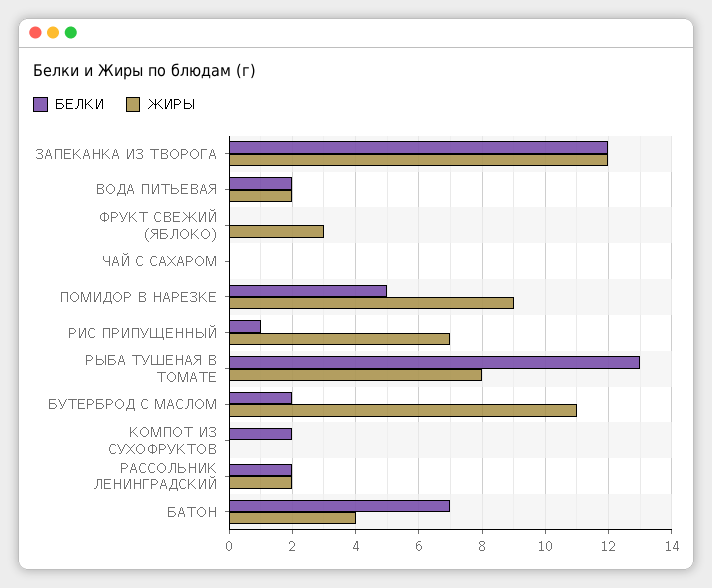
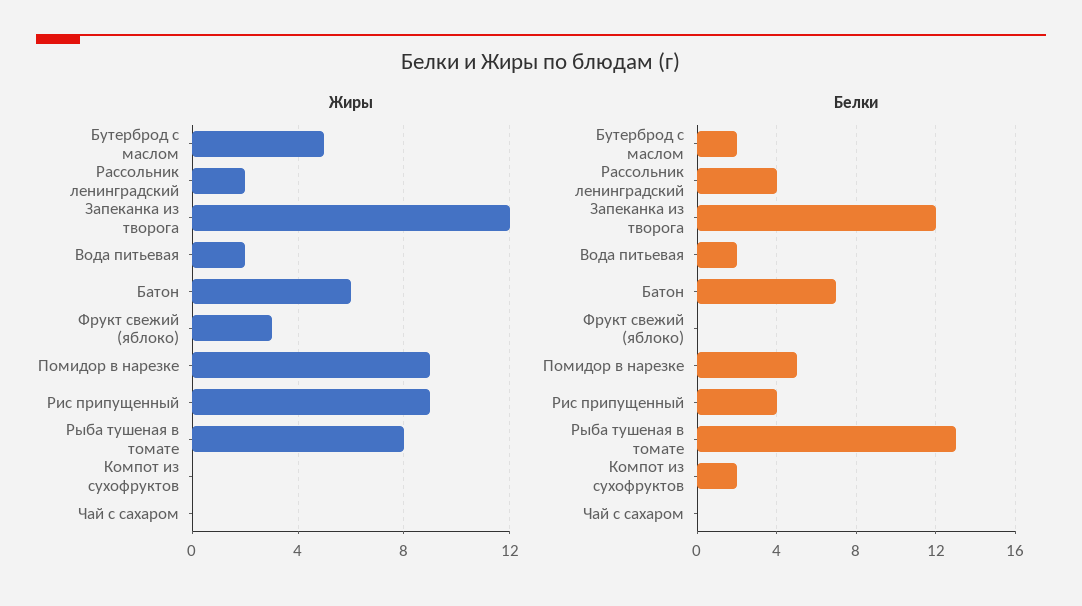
  {
    "БЕЛКИ": {
      "ЗАПЕКАНКА ИЗ ТВОРОГА": 12,
      "ВОДА ПИТЬЕВАЯ": 2,
      "ФРУКТ СВЕЖИЙ (ЯБЛОКО)": 0,
      "ЧАЙ С САХАРОМ": 0,
      "ПОМИДОР В НАРЕЗКЕ": 5,
-     "РИС ПРИПУЩЕННЫЙ": 1,
+     "РИС ПРИПУЩЕННЫЙ": 4,
      "РЫБА ТУШЕНАЯ В ТОМАТЕ": 13,
      "БУТЕРБРОД С МАСЛОМ": 2,
      "КОМПОТ ИЗ СУХОФРУКТОВ": 2,
-     "РАССОЛЬНИК ЛЕНИНГРАДСКИЙ": 2,
+     "РАССОЛЬНИК ЛЕНИНГРАДСКИЙ": 4,
      "БАТОН": 7
    },
    "ЖИРЫ": {
      "ЗАПЕКАНКА ИЗ ТВОРОГА": 12,
      "ВОДА ПИТЬЕВАЯ": 2,
      "ФРУКТ СВЕЖИЙ (ЯБЛОКО)": 3,
      "ЧАЙ С САХАРОМ": 0,
      "ПОМИДОР В НАРЕЗКЕ": 9,
-     "РИС ПРИПУЩЕННЫЙ": 7,
+     "РИС ПРИПУЩЕННЫЙ": 9,
      "РЫБА ТУШЕНАЯ В ТОМАТЕ": 8,
-     "БУТЕРБРОД С МАСЛОМ": 11,
+     "БУТЕРБРОД С МАСЛОМ": 5,
      "КОМПОТ ИЗ СУХОФРУКТОВ": 0,
      "РАССОЛЬНИК ЛЕНИНГРАДСКИЙ": 2,
-     "БАТОН": 4
+     "БАТОН": 6
    }
  }

